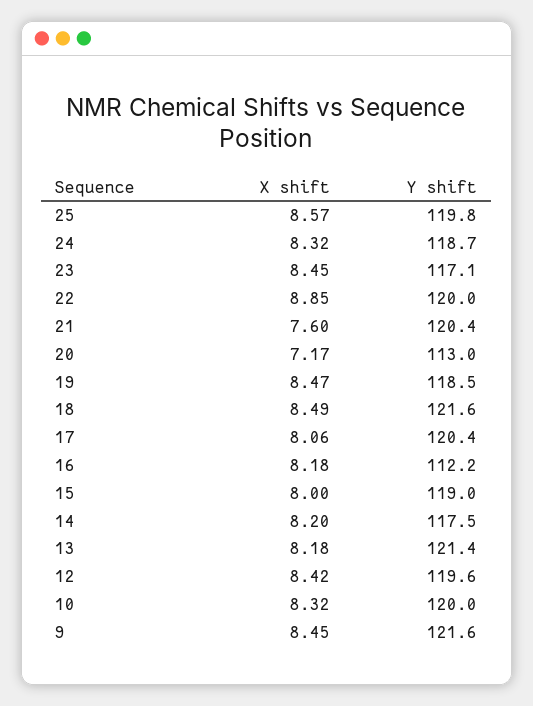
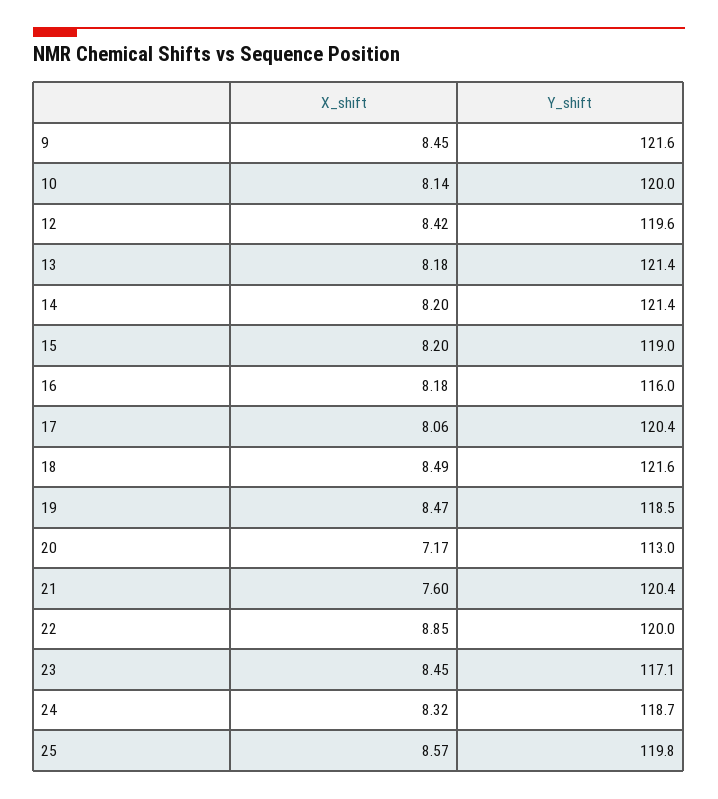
  {
    "X shift": {
      "25": 8.57,
      "24": 8.32,
      "23": 8.45,
      "22": 8.85,
      "21": 7.6,
      "20": 7.17,
      "19": 8.47,
      "18": 8.49,
      "17": 8.06,
      "16": 8.18,
-     "15": 8,
+     "15": 8.2,
      "14": 8.2,
      "13": 8.18,
      "12": 8.42,
-     "10": 8.32,
+     "10": 8.14,
      "9": 8.45
    },
    "Y shift": {
      "25": 119.8,
      "24": 118.7,
      "23": 117.1,
      "22": 120,
      "21": 120.4,
      "20": 113,
      "19": 118.5,
      "18": 121.6,
      "17": 120.4,
-     "16": 112.2,
+     "16": 116,
      "15": 119,
-     "14": 117.5,
+     "14": 121.4,
      "13": 121.4,
      "12": 119.6,
      "10": 120,
      "9": 121.6
    }
  }

